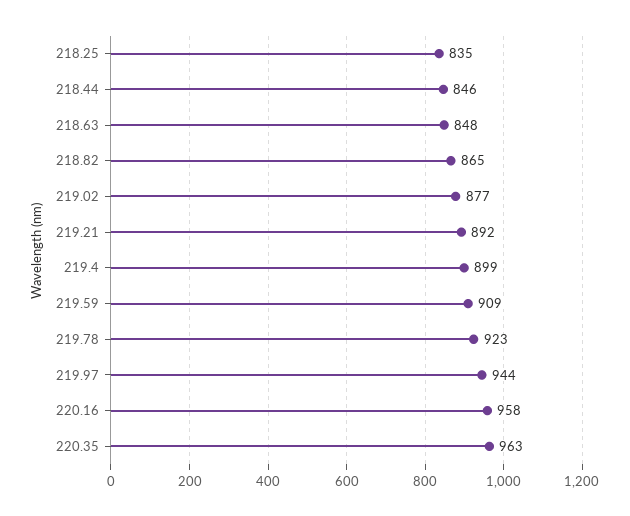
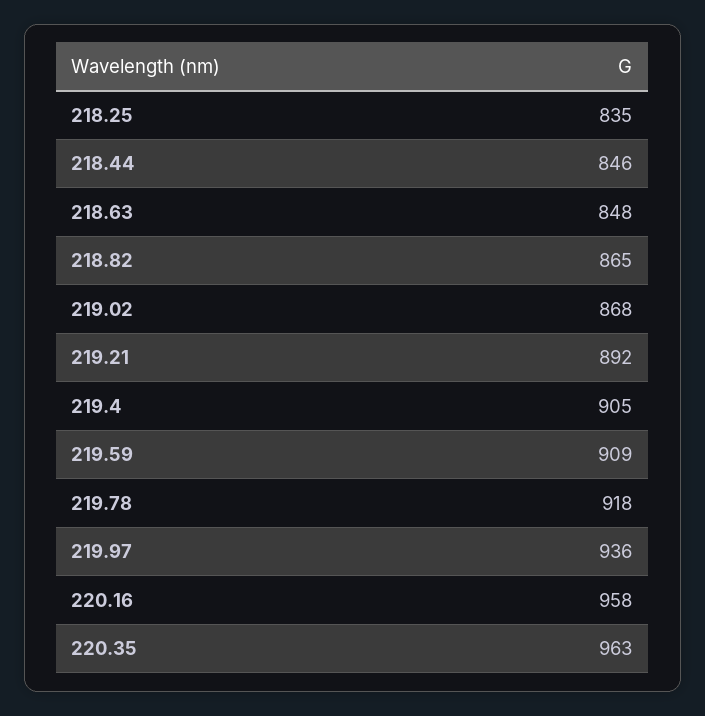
  {
    "218.25": 835,
    "218.44": 846,
    "218.63": 848,
    "218.82": 865,
-   "219.02": 877,
+   "219.02": 868,
    "219.21": 892,
-   "219.4": 899,
+   "219.4": 905,
    "219.59": 909,
-   "219.78": 923,
+   "219.78": 918,
-   "219.97": 944,
+   "219.97": 936,
    "220.16": 958,
    "220.35": 963
  }

